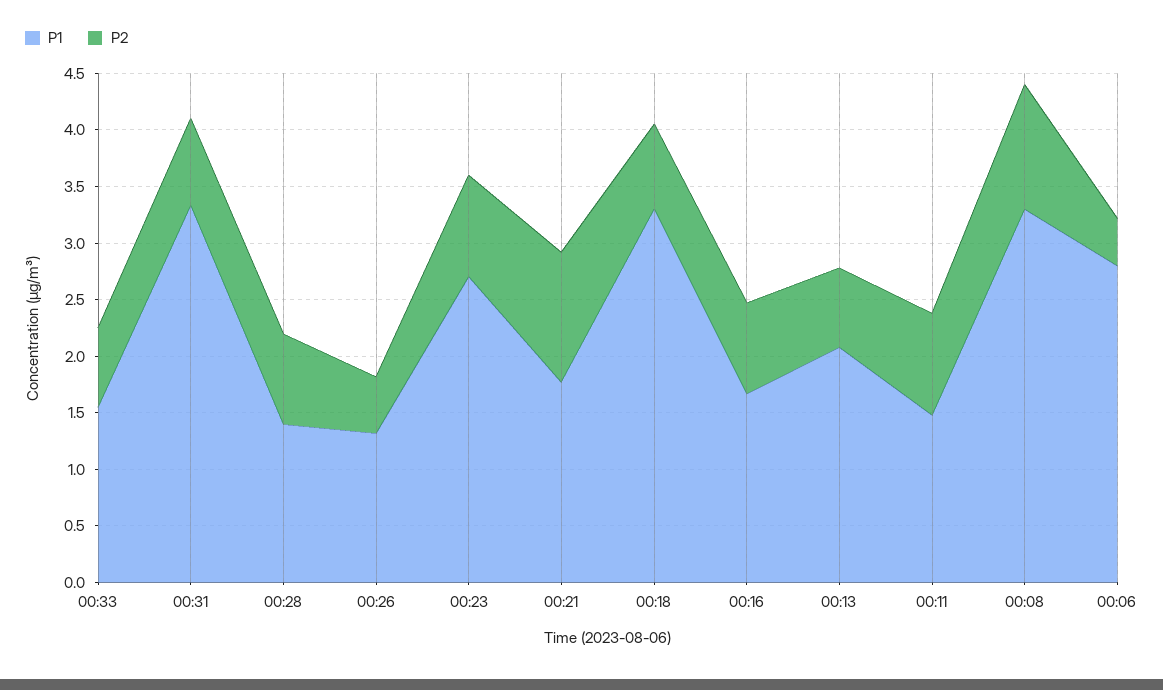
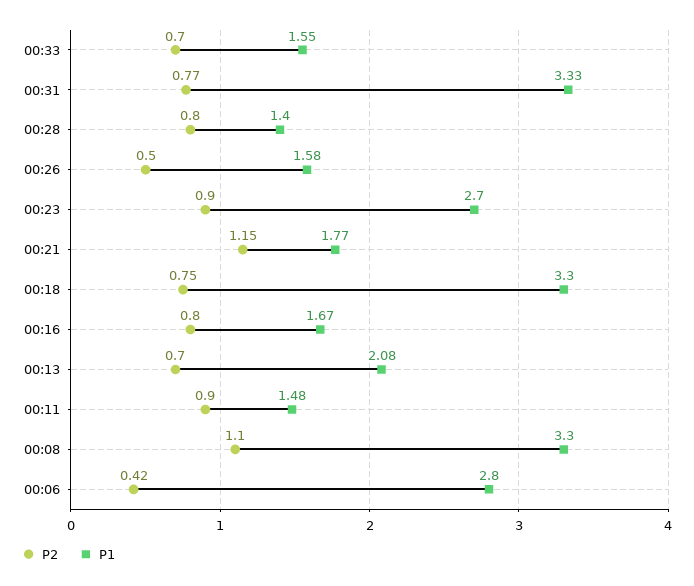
  {
    "P1": {
      "00:33": 1.55,
      "00:31": 3.33,
      "00:28": 1.4,
-     "00:26": 1.3,
+     "00:26": 1.58,
      "00:23": 2.7,
      "00:21": 1.77,
      "00:18": 3.3,
      "00:16": 1.67,
      "00:13": 2.08,
      "00:11": 1.48,
      "00:08": 3.3,
      "00:06": 2.8
    },
    "P2": {
      "00:33": 0.7,
      "00:31": 0.77,
      "00:28": 0.8,
      "00:26": 0.5,
      "00:23": 0.9,
      "00:21": 1.15,
      "00:18": 0.75,
      "00:16": 0.8,
      "00:13": 0.7,
      "00:11": 0.9,
      "00:08": 1.1,
      "00:06": 0.42
    }
  }

